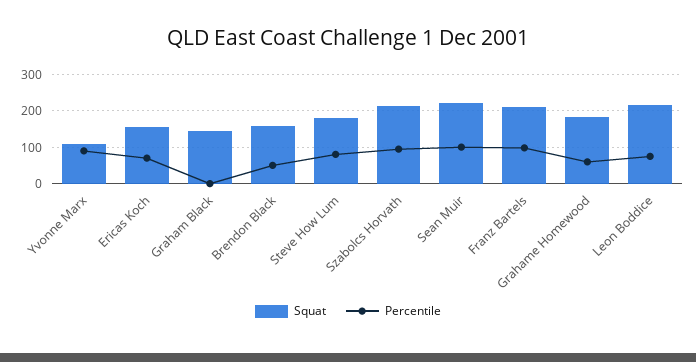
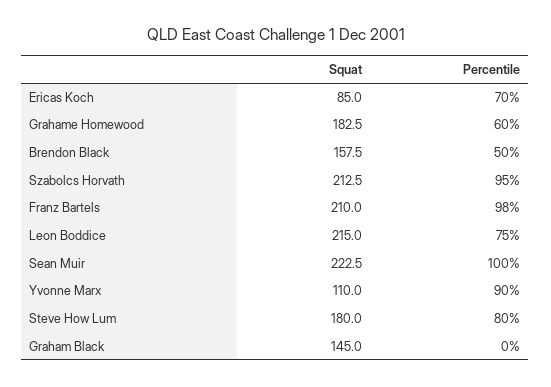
  {
    "Squat": {
      "Yvonne Marx": 110,
-     "Ericas Koch": 160,
+     "Ericas Koch": 85,
      "Graham Black": 145,
      "Brendon Black": 157.5,
      "Steve How Lum": 180,
      "Szabolcs Horvath": 212.5,
      "Sean Muir": 222.5,
      "Franz Bartels": 210,
      "Grahame Homewood": 182.5,
      "Leon Boddice": 215
    },
    "Percentile": {
      "Yvonne Marx": 90,
      "Ericas Koch": 70,
      "Graham Black": 0,
      "Brendon Black": 50,
      "Steve How Lum": 80,
      "Szabolcs Horvath": 95,
      "Sean Muir": 100,
      "Franz Bartels": 98,
      "Grahame Homewood": 60,
      "Leon Boddice": 75
    }
  }

